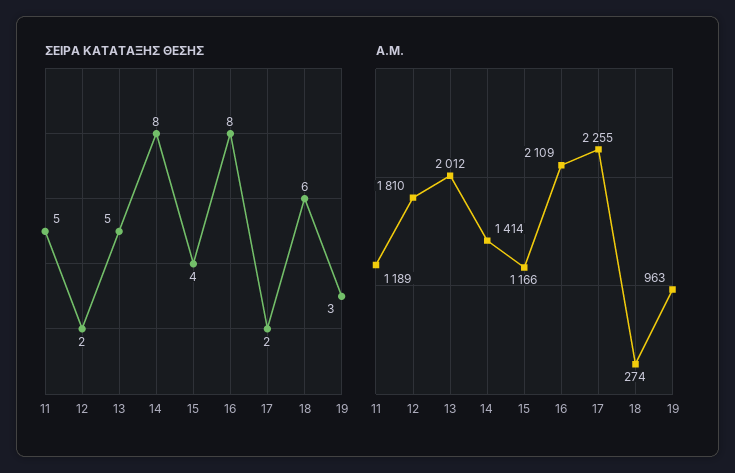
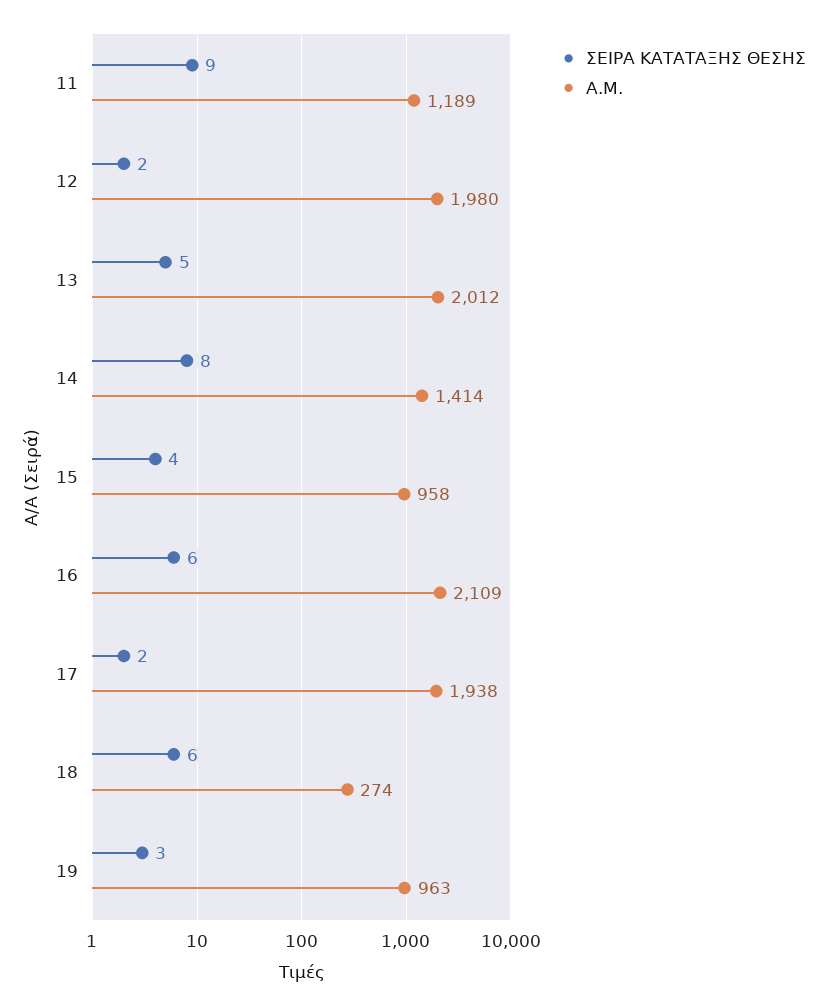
  {
    "ΣΕΙΡΑ ΚΑΤΑΤΑΞΗΣ ΘΕΣΗΣ": {
-     "11": 5,
+     "11": 9,
      "12": 2,
      "13": 5,
      "14": 8,
      "15": 4,
-     "16": 8,
+     "16": 6,
      "17": 2,
      "18": 6,
      "19": 3
    },
    "Α.Μ.": {
      "11": 1189,
-     "12": 1810,
+     "12": 1980,
      "13": 2012,
      "14": 1414,
-     "15": 1166,
+     "15": 958,
      "16": 2109,
-     "17": 2255,
+     "17": 1938,
      "18": 274,
      "19": 963
    }
  }

